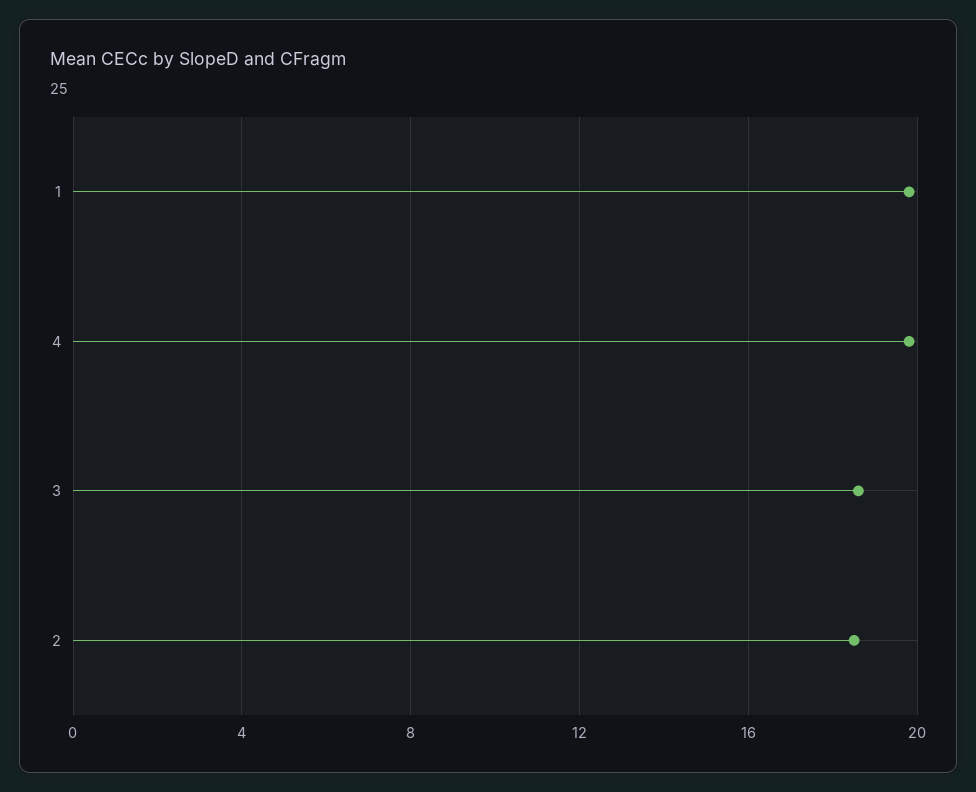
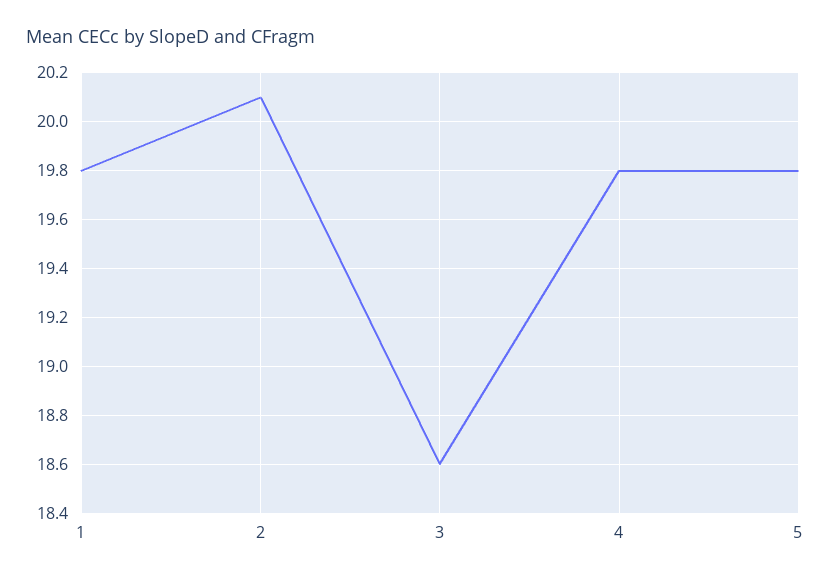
  {
    "1": 19.8,
    "4": 19.8,
    "3": 18.6,
-   "2": 18.5
+   "2": 20.1,
+   "5": 19.8
  }

